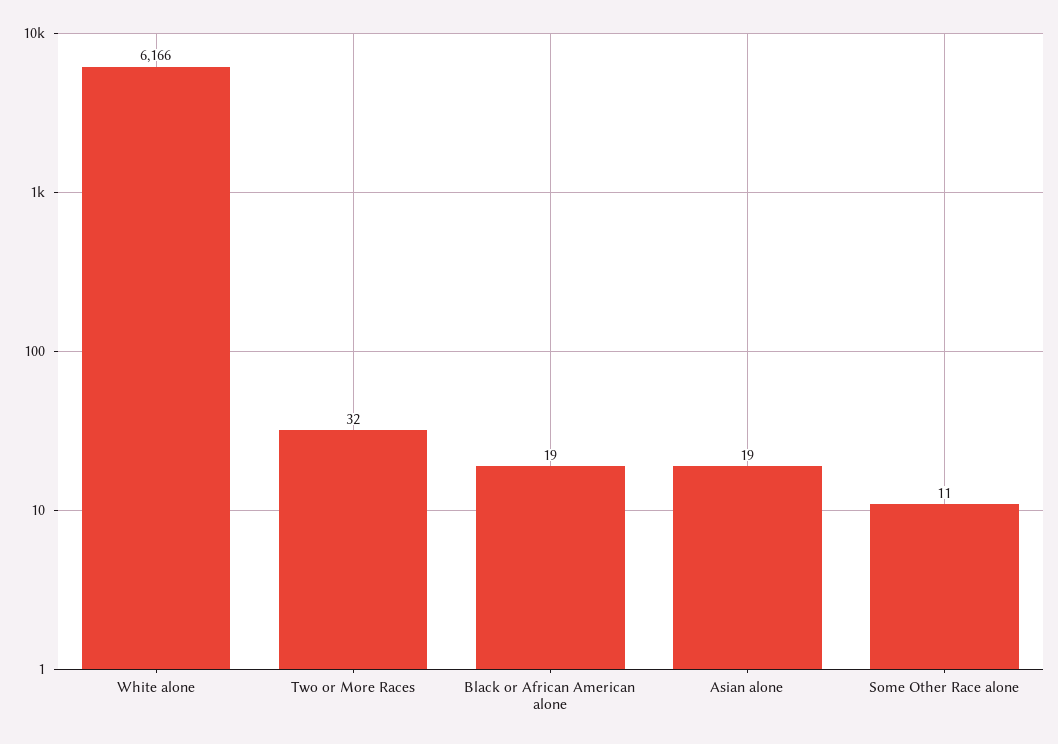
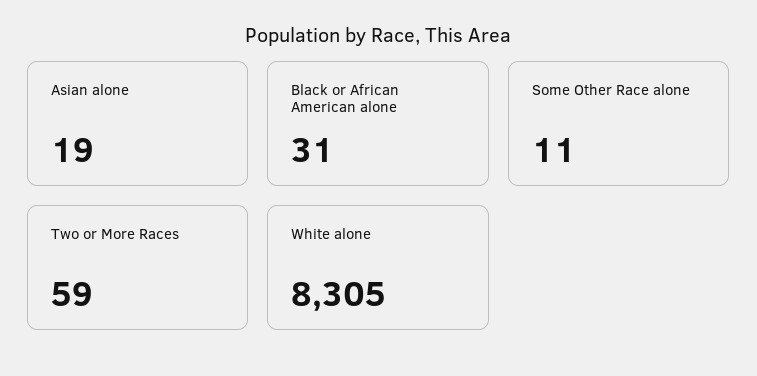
  {
-   "White alone": 6166,
+   "White alone": 8305,
-   "Two or More Races": 32,
+   "Two or More Races": 59,
-   "Black or African American alone": 19,
+   "Black or African American alone": 31,
    "Asian alone": 19,
    "Some Other Race alone": 11
  }

